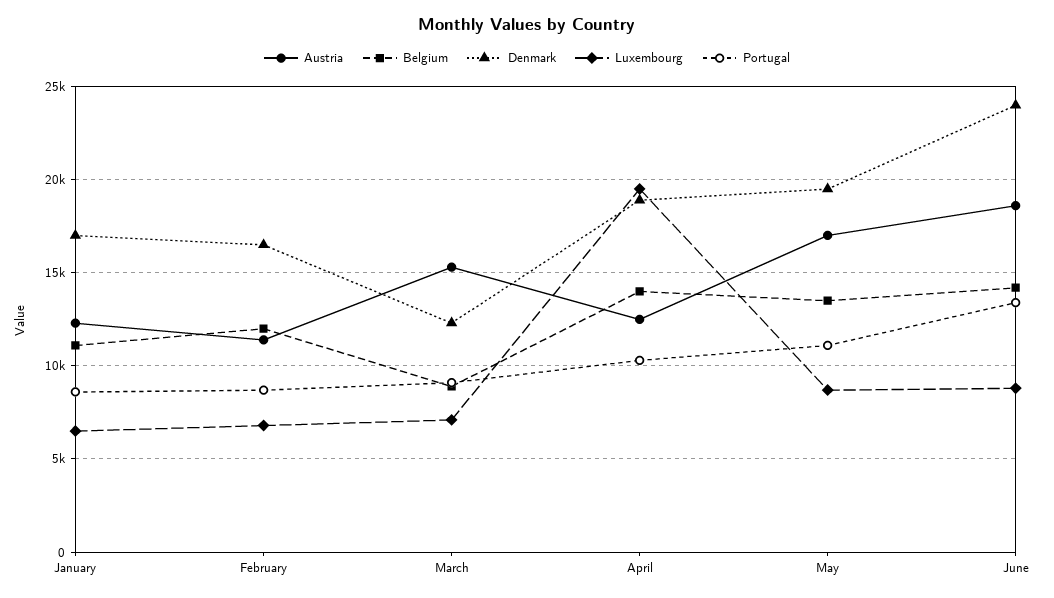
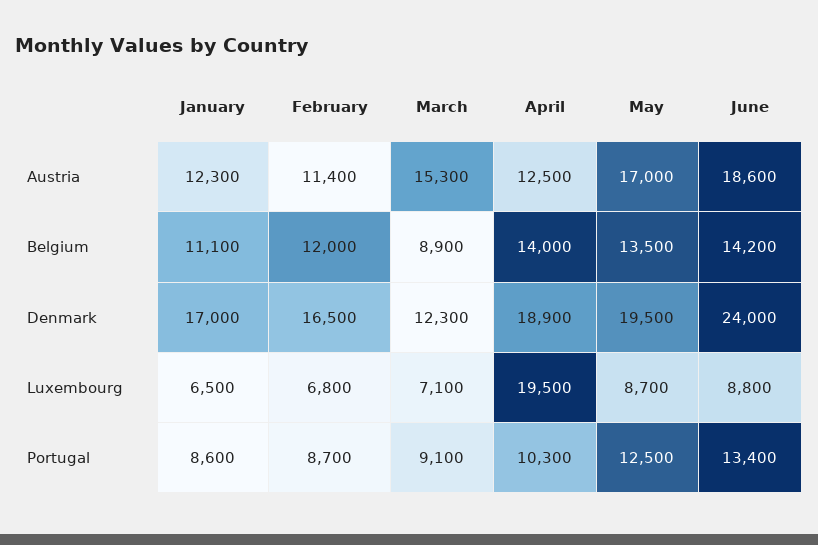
  {
    "Austria": {
      "January": 12300,
      "February": 11400,
      "March": 15300,
      "April": 12500,
      "May": 17000,
      "June": 18600
    },
    "Belgium": {
      "January": 11100,
      "February": 12000,
      "March": 8900,
      "April": 14000,
      "May": 13500,
      "June": 14200
    },
    "Denmark": {
      "January": 17000,
      "February": 16500,
      "March": 12300,
      "April": 18900,
      "May": 19500,
      "June": 24000
    },
    "Luxembourg": {
      "January": 6500,
      "February": 6800,
      "March": 7100,
      "April": 19500,
      "May": 8700,
      "June": 8800
    },
    "Portugal": {
      "January": 8600,
      "February": 8700,
      "March": 9100,
      "April": 10300,
-     "May": 11000,
+     "May": 12500,
      "June": 13400
    }
  }

